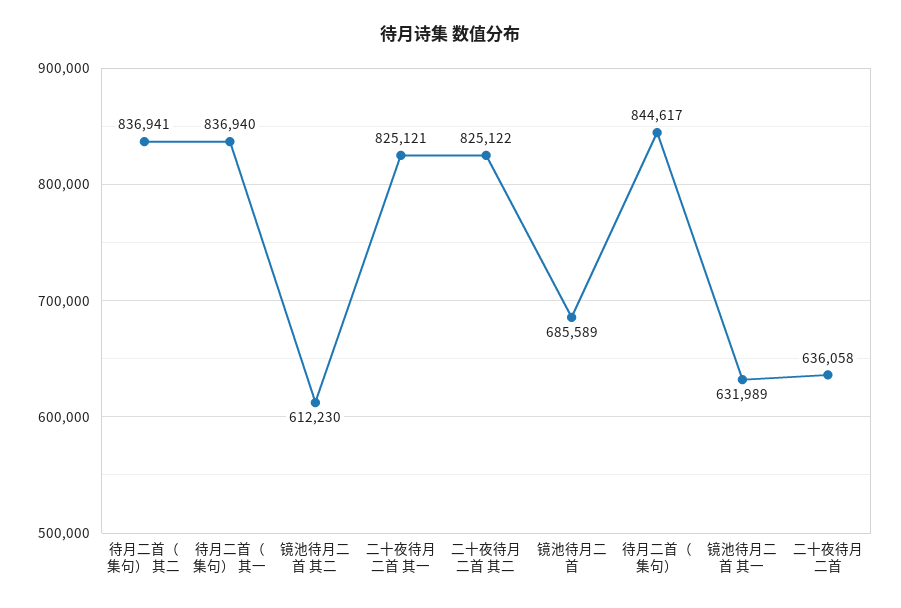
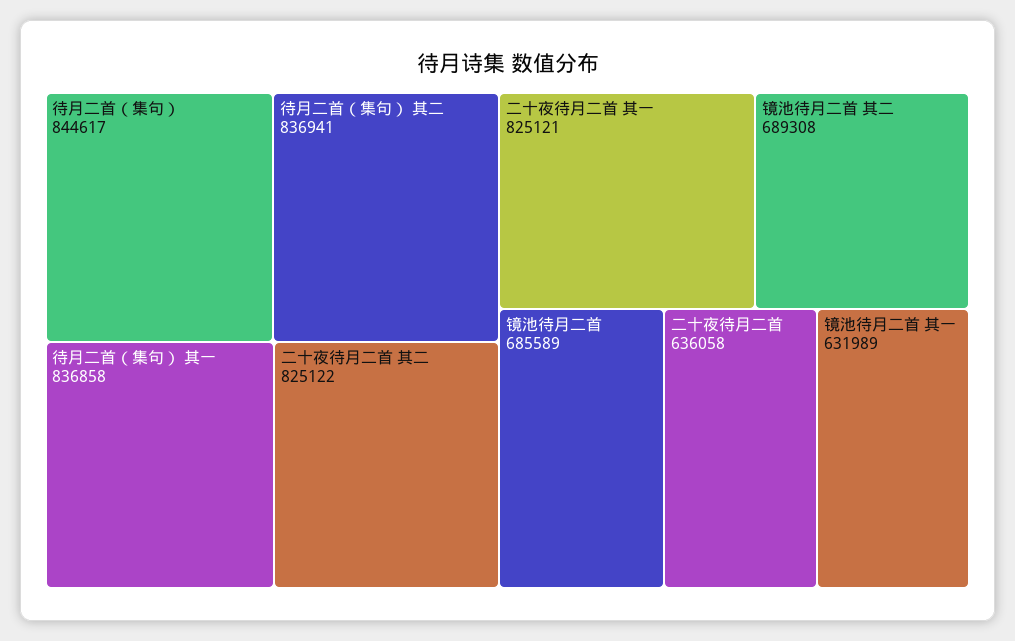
  {
    "待月二首（集句） 其二": 836941,
-   "待月二首（集句） 其一": 836940,
+   "待月二首（集句） 其一": 836858,
-   "镜池待月二首 其二": 612230,
+   "镜池待月二首 其二": 689308,
    "二十夜待月二首 其一": 825121,
    "二十夜待月二首 其二": 825122,
    "镜池待月二首": 685589,
    "待月二首（集句）": 844617,
    "镜池待月二首 其一": 631989,
    "二十夜待月二首": 636058
  }

